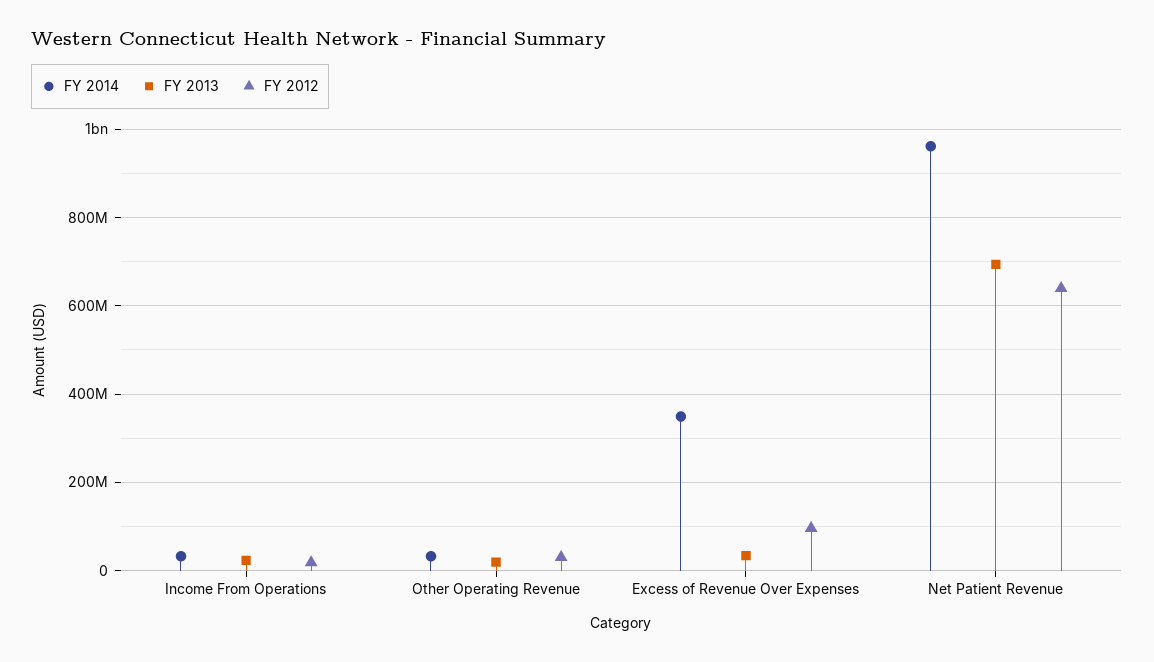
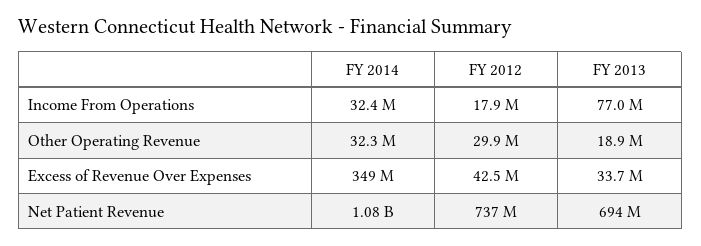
  {
    "FY 2014": {
      "Income From Operations": 32400000,
      "Other Operating Revenue": 32300000,
      "Excess of Revenue Over Expenses": 349000000,
-     "Net Patient Revenue": 960000000
+     "Net Patient Revenue": 1080000000
    },
    "FY 2013": {
-     "Income From Operations": 20000000,
+     "Income From Operations": 77000000,
      "Other Operating Revenue": 18900000,
      "Excess of Revenue Over Expenses": 33700000,
      "Net Patient Revenue": 694000000
    },
    "FY 2012": {
      "Income From Operations": 17900000,
      "Other Operating Revenue": 29900000,
-     "Excess of Revenue Over Expenses": 100000000,
+     "Excess of Revenue Over Expenses": 42500000,
-     "Net Patient Revenue": 640000000
+     "Net Patient Revenue": 737000000
    }
  }

